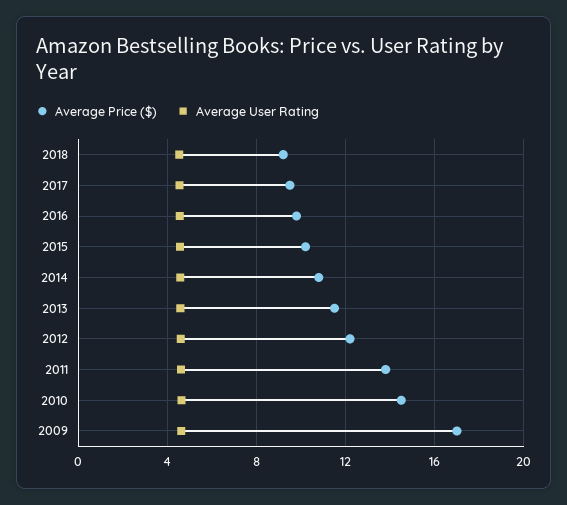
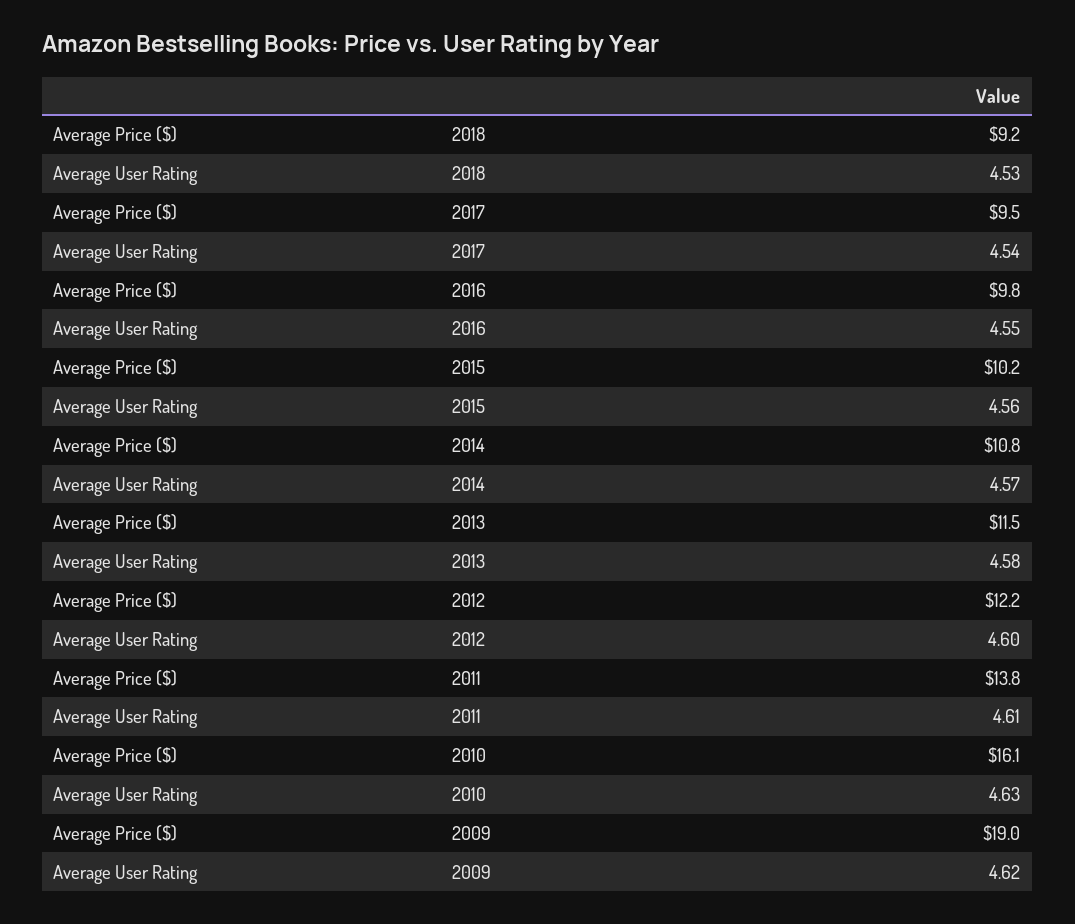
  {
    "Average Price ($)": {
      "2018": 9.2,
      "2017": 9.5,
      "2016": 9.8,
      "2015": 10.2,
      "2014": 10.8,
      "2013": 11.5,
      "2012": 12.2,
      "2011": 13.8,
-     "2010": 14.5,
+     "2010": 16.1,
-     "2009": 17
+     "2009": 19
    },
    "Average User Rating": {
      "2018": 4.53,
      "2017": 4.54,
      "2016": 4.55,
      "2015": 4.56,
      "2014": 4.57,
      "2013": 4.58,
      "2012": 4.6,
      "2011": 4.61,
      "2010": 4.63,
      "2009": 4.62
    }
  }

